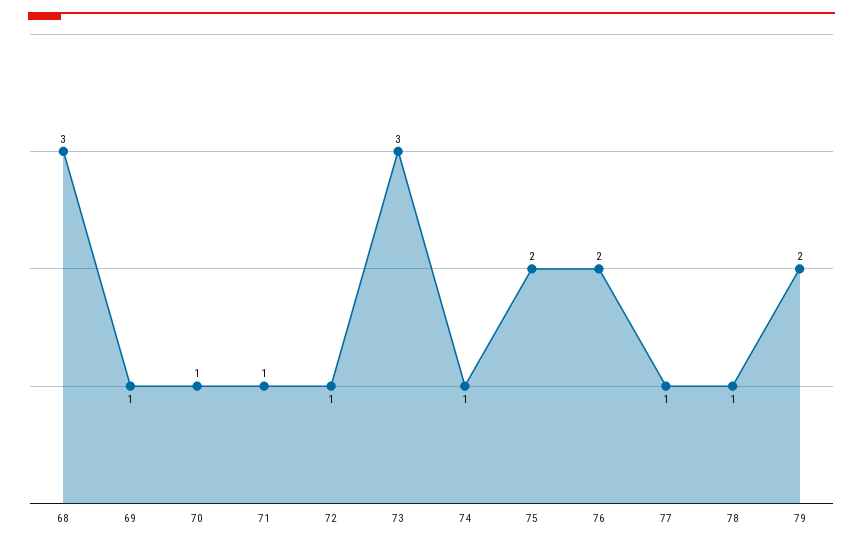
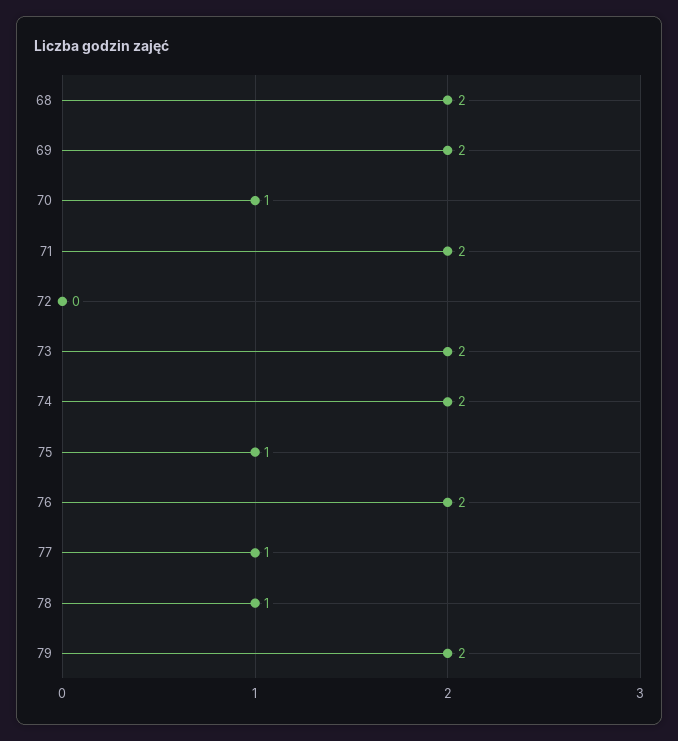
  {
-   "68": 3,
+   "68": 2,
-   "69": 1,
+   "69": 2,
    "70": 1,
-   "71": 1,
+   "71": 2,
-   "72": 1,
+   "72": 0,
-   "73": 3,
+   "73": 2,
-   "74": 1,
+   "74": 2,
-   "75": 2,
+   "75": 1,
    "76": 2,
    "77": 1,
    "78": 1,
    "79": 2
  }

